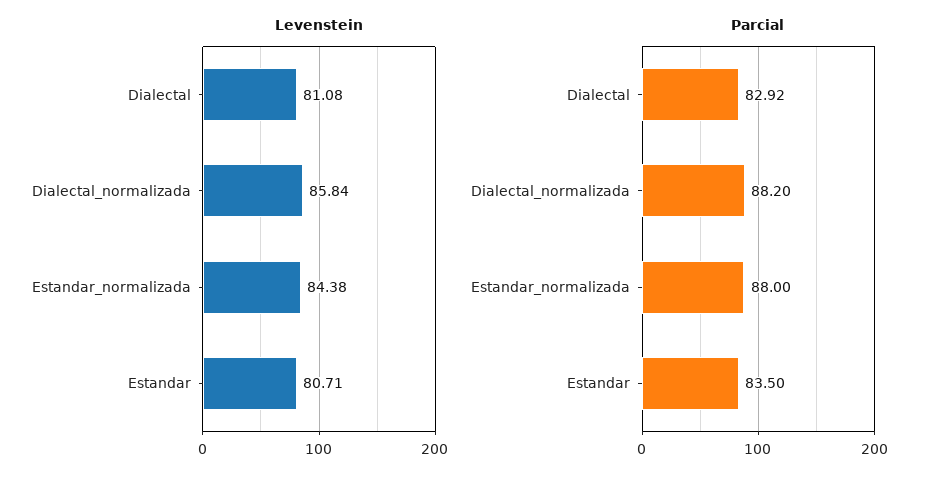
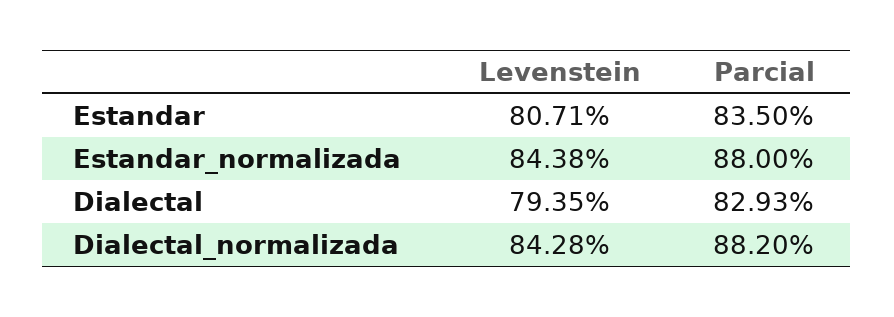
  {
    "Levenstein": {
-     "Dialectal": 81.08,
+     "Dialectal": 79.35,
-     "Dialectal_normalizada": 85.84,
+     "Dialectal_normalizada": 84.28,
      "Estandar_normalizada": 84.38,
      "Estandar": 80.71
    },
    "Parcial": {
-     "Dialectal": 82.92,
+     "Dialectal": 82.93,
      "Dialectal_normalizada": 88.2,
      "Estandar_normalizada": 88,
      "Estandar": 83.5
    }
  }

